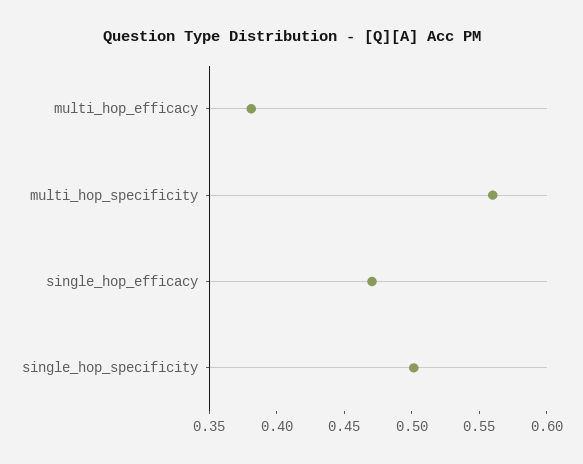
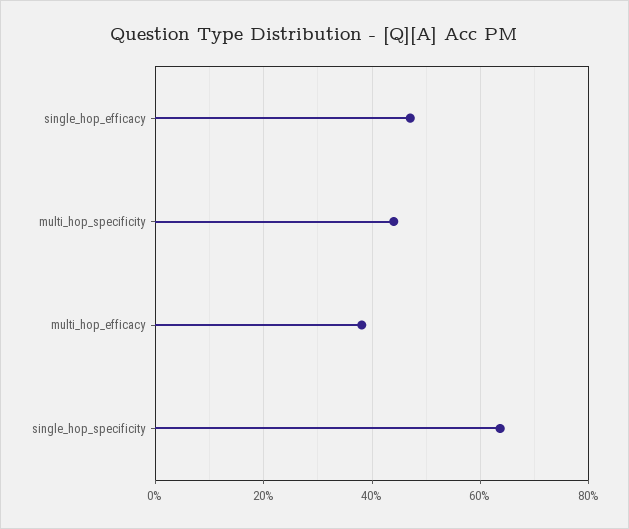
  {
    "multi_hop_efficacy": 0.38,
-   "multi_hop_specificity": 0.56,
+   "multi_hop_specificity": 0.44,
    "single_hop_efficacy": 0.47,
-   "single_hop_specificity": 0.5
+   "single_hop_specificity": 0.64
  }

